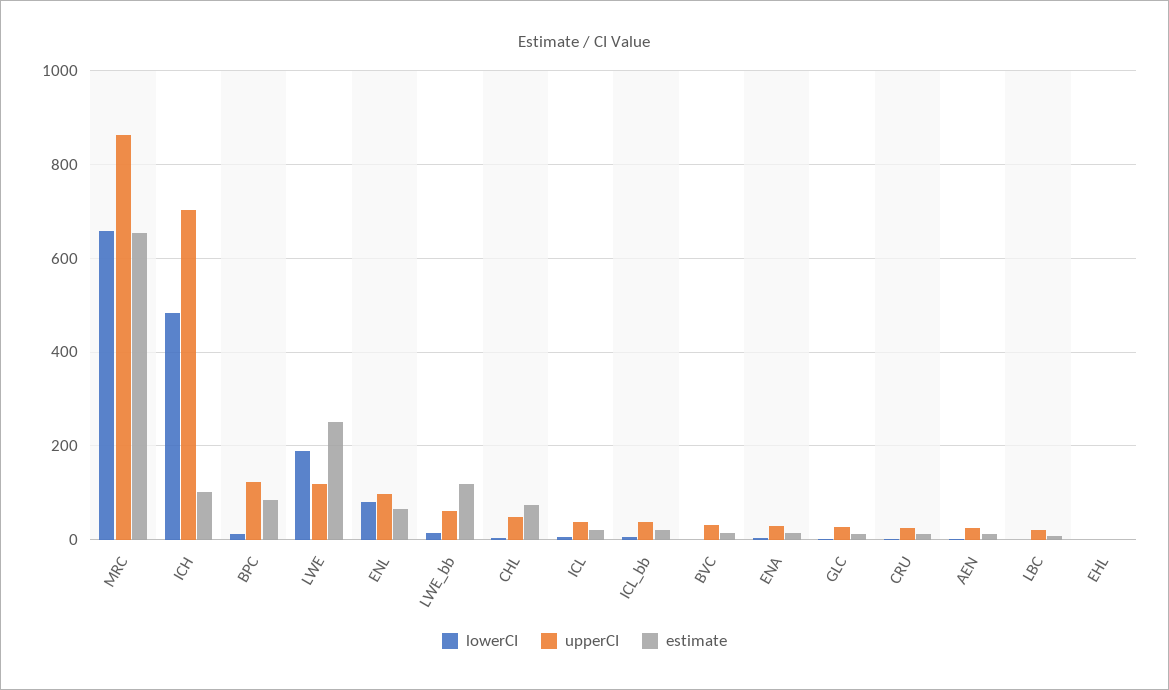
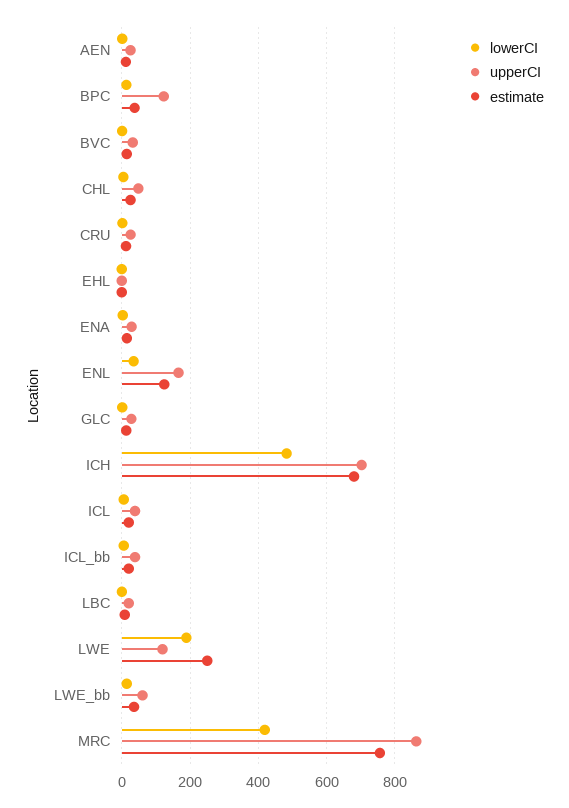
  {
    "lowerCI": {
-     "MRC": 660,
+     "MRC": 420,
      "ICH": 480,
      "BPC": 20,
      "LWE": 180,
-     "ENL": 80,
+     "ENL": 40,
      "LWE_bb": 20,
      "CHL": 0,
      "ICL": 0,
      "ICL_bb": 0,
      "BVC": 0,
      "ENA": 0,
      "GLC": 0,
      "CRU": 0,
      "AEN": 0,
      "LBC": 0,
      "EHL": 0
    },
    "upperCI": {
      "MRC": 860,
      "ICH": 700,
      "BPC": 120,
      "LWE": 120,
-     "ENL": 100,
+     "ENL": 160,
      "LWE_bb": 60,
      "CHL": 40,
      "ICL": 40,
      "ICL_bb": 40,
      "BVC": 40,
      "ENA": 20,
      "GLC": 20,
      "CRU": 20,
      "AEN": 20,
      "LBC": 20,
      "EHL": 0
    },
    "estimate": {
-     "MRC": 660,
+     "MRC": 760,
-     "ICH": 100,
+     "ICH": 680,
-     "BPC": 80,
+     "BPC": 40,
      "LWE": 260,
-     "ENL": 60,
+     "ENL": 120,
-     "LWE_bb": 120,
+     "LWE_bb": 40,
-     "CHL": 80,
+     "CHL": 20,
      "ICL": 20,
      "ICL_bb": 20,
      "BVC": 20,
      "ENA": 20,
      "GLC": 20,
      "CRU": 20,
      "AEN": 20,
      "LBC": 0,
      "EHL": 0
    }
  }

